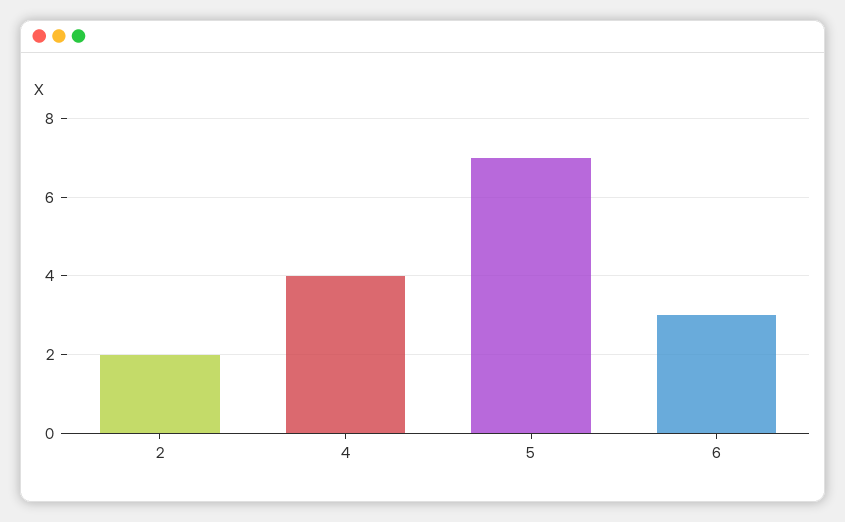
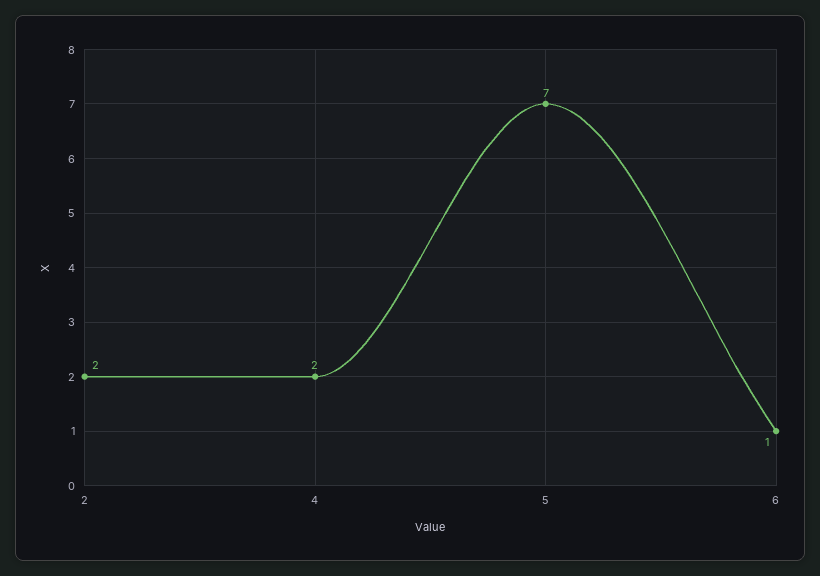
  {
    "2": 2,
-   "4": 4,
+   "4": 2,
    "5": 7,
-   "6": 3
+   "6": 1
  }

